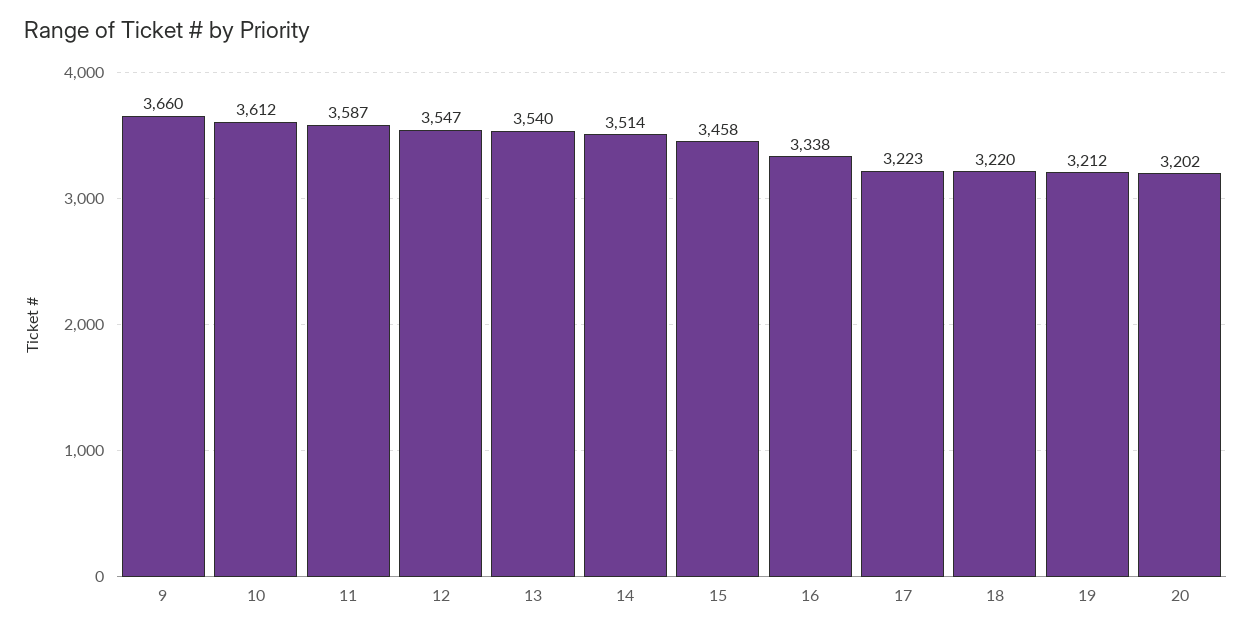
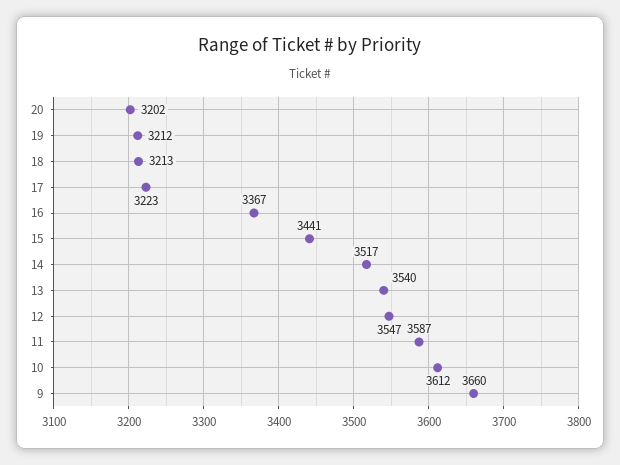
  {
    "9": 3660,
    "10": 3612,
    "11": 3587,
    "12": 3547,
    "13": 3540,
-   "14": 3514,
+   "14": 3517,
-   "15": 3458,
+   "15": 3441,
-   "16": 3338,
+   "16": 3367,
    "17": 3223,
-   "18": 3220,
+   "18": 3213,
    "19": 3212,
    "20": 3202
  }

